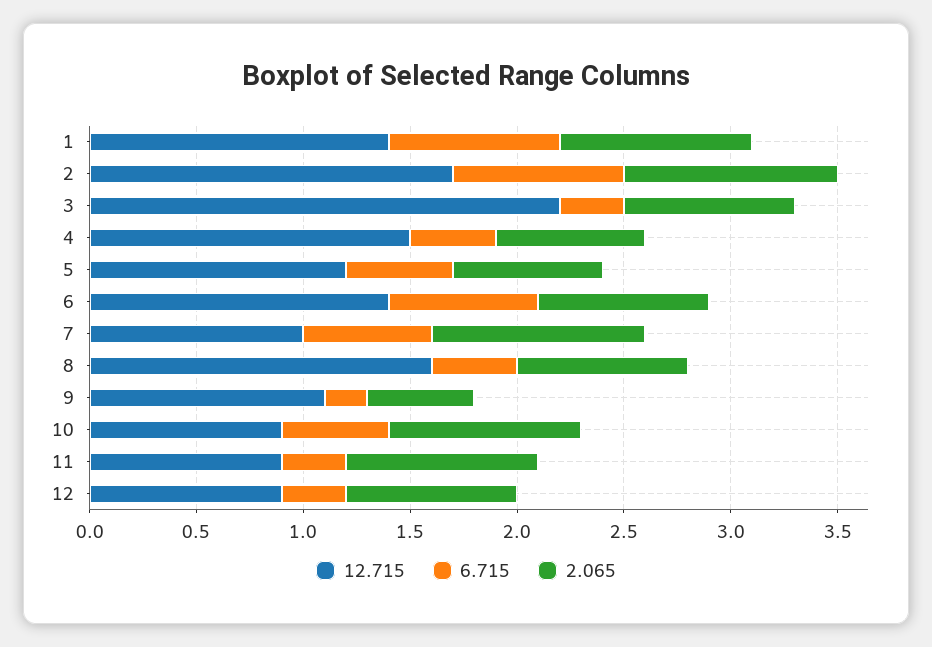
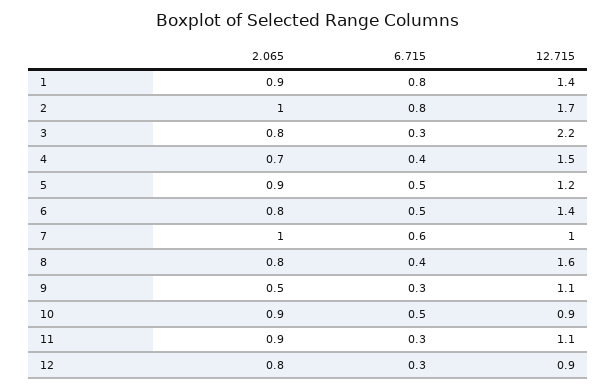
  {
    "12.715": {
      "1": 1.4,
      "2": 1.7,
      "3": 2.2,
      "4": 1.5,
      "5": 1.2,
      "6": 1.4,
      "7": 1,
      "8": 1.6,
      "9": 1.1,
      "10": 0.9,
-     "11": 0.9,
+     "11": 1.1,
      "12": 0.9
    },
    "6.715": {
      "1": 0.8,
      "2": 0.8,
      "3": 0.3,
      "4": 0.4,
      "5": 0.5,
-     "6": 0.7,
+     "6": 0.5,
      "7": 0.6,
      "8": 0.4,
-     "9": 0.2,
+     "9": 0.3,
      "10": 0.5,
      "11": 0.3,
      "12": 0.3
    },
    "2.065": {
      "1": 0.9,
      "2": 1,
      "3": 0.8,
      "4": 0.7,
-     "5": 0.7,
+     "5": 0.9,
      "6": 0.8,
      "7": 1,
      "8": 0.8,
      "9": 0.5,
      "10": 0.9,
      "11": 0.9,
      "12": 0.8
    }
  }

